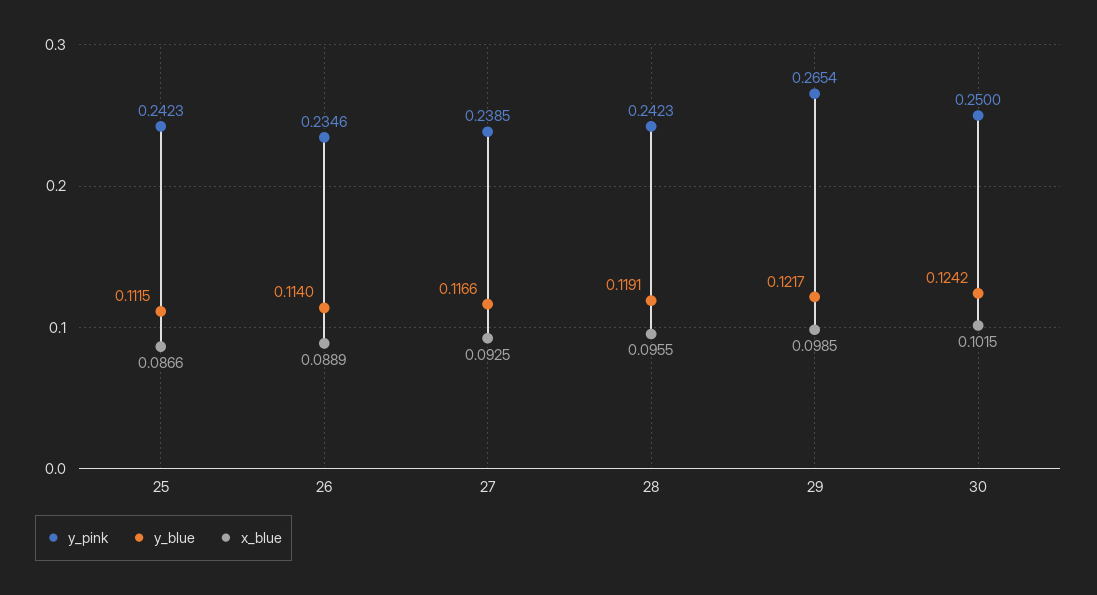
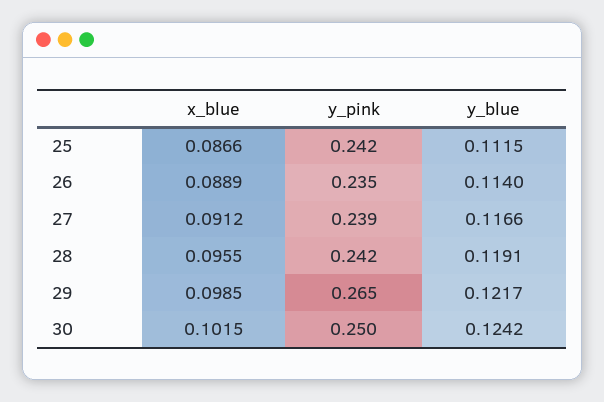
  {
    "y_pink": {
      "25": 0.2423,
      "26": 0.2346,
      "27": 0.2385,
      "28": 0.2423,
      "29": 0.2654,
      "30": 0.25
    },
    "y_blue": {
      "25": 0.1115,
      "26": 0.114,
      "27": 0.1166,
      "28": 0.1191,
      "29": 0.1217,
      "30": 0.1242
    },
    "x_blue": {
      "25": 0.0866,
      "26": 0.0889,
-     "27": 0.0925,
+     "27": 0.0912,
      "28": 0.0955,
      "29": 0.0985,
      "30": 0.1015
    }
  }

